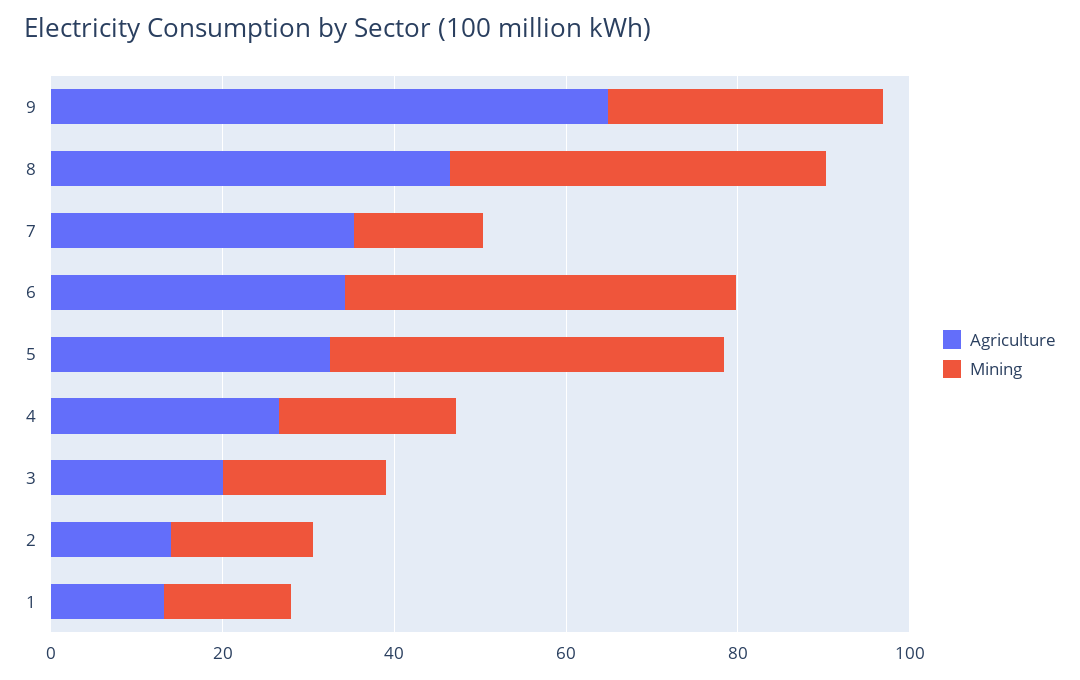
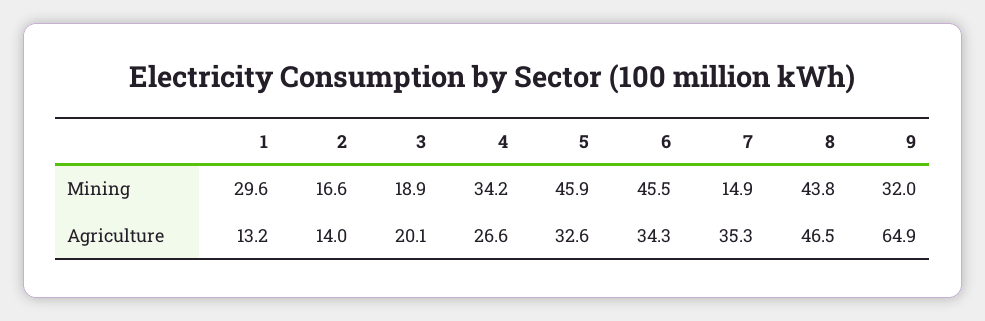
  {
    "Agriculture": {
      "9": 64.9,
      "8": 46.5,
      "7": 35.3,
      "6": 34.3,
      "5": 32.6,
      "4": 26.6,
      "3": 20.1,
      "2": 14,
      "1": 13.2
    },
    "Mining": {
      "9": 32,
      "8": 43.8,
      "7": 14.9,
      "6": 45.5,
      "5": 45.9,
-     "4": 20,
+     "4": 34.2,
      "3": 18.9,
      "2": 16.6,
-     "1": 15
+     "1": 29.6
    }
  }

